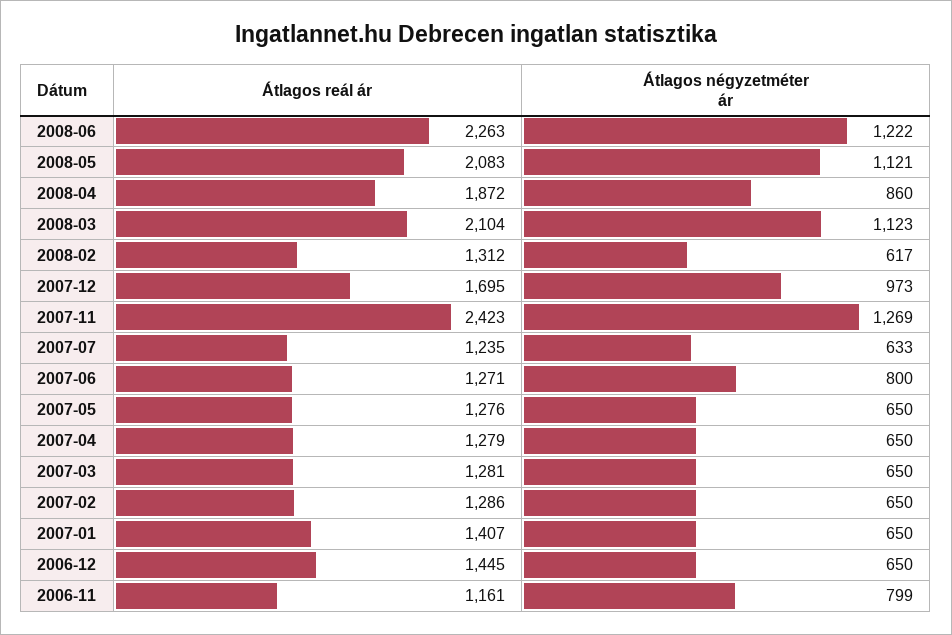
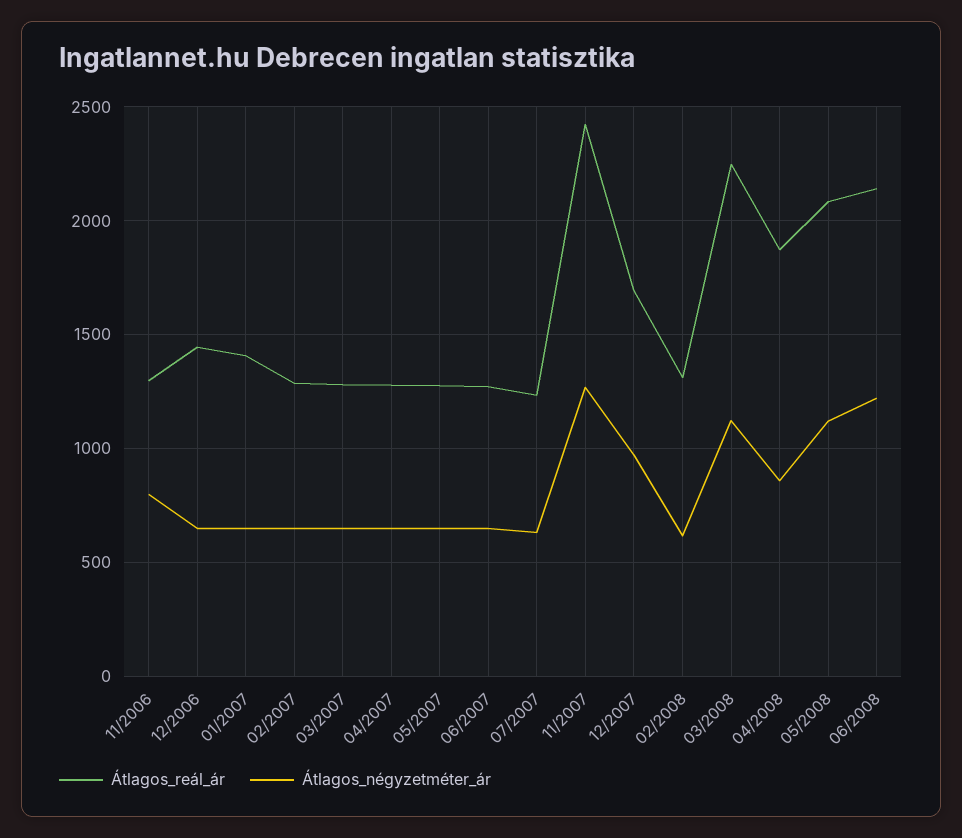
  {
    "Átlagos reál ár": {
-     "2008-06": 2263,
+     "2008-06": 2150,
      "2008-05": 2083,
      "2008-04": 1872,
-     "2008-03": 2104,
+     "2008-03": 2250,
      "2008-02": 1312,
      "2007-12": 1695,
      "2007-11": 2423,
      "2007-07": 1235,
      "2007-06": 1271,
      "2007-05": 1276,
      "2007-04": 1279,
      "2007-03": 1281,
      "2007-02": 1286,
      "2007-01": 1407,
      "2006-12": 1445,
-     "2006-11": 1161
+     "2006-11": 1300
    },
    "Átlagos négyzetméter ár": {
      "2008-06": 1222,
      "2008-05": 1121,
      "2008-04": 860,
      "2008-03": 1123,
      "2008-02": 617,
      "2007-12": 973,
      "2007-11": 1269,
      "2007-07": 633,
-     "2007-06": 800,
+     "2007-06": 650,
      "2007-05": 650,
      "2007-04": 650,
      "2007-03": 650,
      "2007-02": 650,
      "2007-01": 650,
      "2006-12": 650,
      "2006-11": 799
    }
  }

